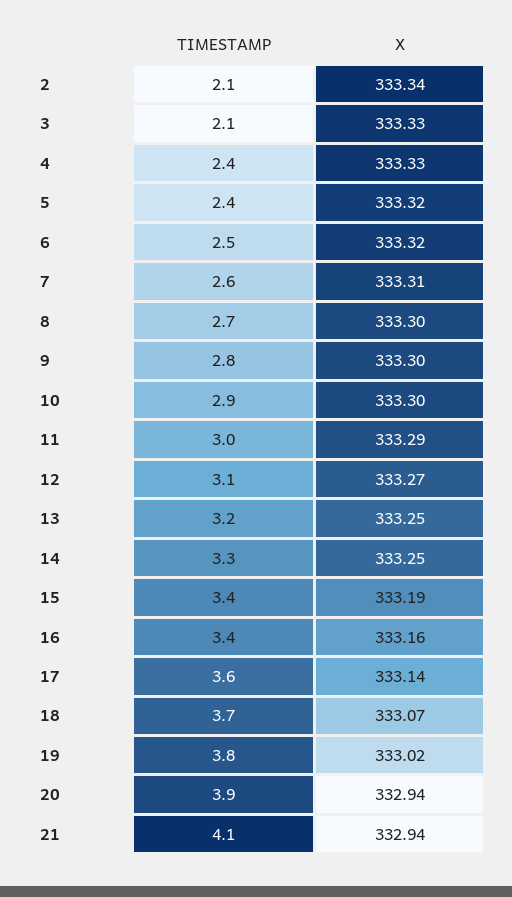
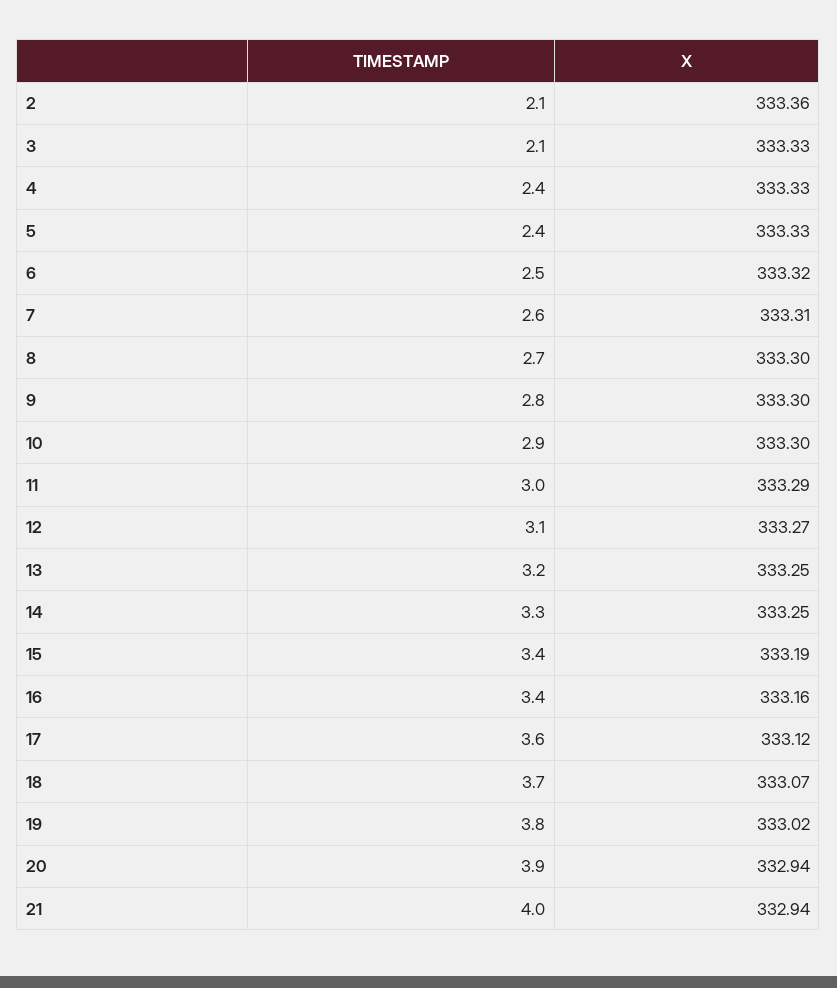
  {
    "TIMESTAMP": {
      "2": 2.1,
      "3": 2.1,
      "4": 2.4,
      "5": 2.4,
      "6": 2.5,
      "7": 2.6,
      "8": 2.7,
      "9": 2.8,
      "10": 2.9,
      "11": 3,
      "12": 3.1,
      "13": 3.2,
      "14": 3.3,
      "15": 3.4,
      "16": 3.4,
      "17": 3.6,
      "18": 3.7,
      "19": 3.8,
      "20": 3.9,
-     "21": 4.1
+     "21": 4
    },
    "X": {
-     "2": 333.34,
+     "2": 333.36,
      "3": 333.33,
      "4": 333.33,
-     "5": 333.32,
+     "5": 333.33,
      "6": 333.32,
      "7": 333.31,
      "8": 333.3,
      "9": 333.3,
      "10": 333.3,
      "11": 333.29,
      "12": 333.27,
      "13": 333.25,
      "14": 333.25,
      "15": 333.19,
      "16": 333.16,
-     "17": 333.14,
+     "17": 333.12,
      "18": 333.07,
      "19": 333.02,
      "20": 332.94,
      "21": 332.94
    }
  }

